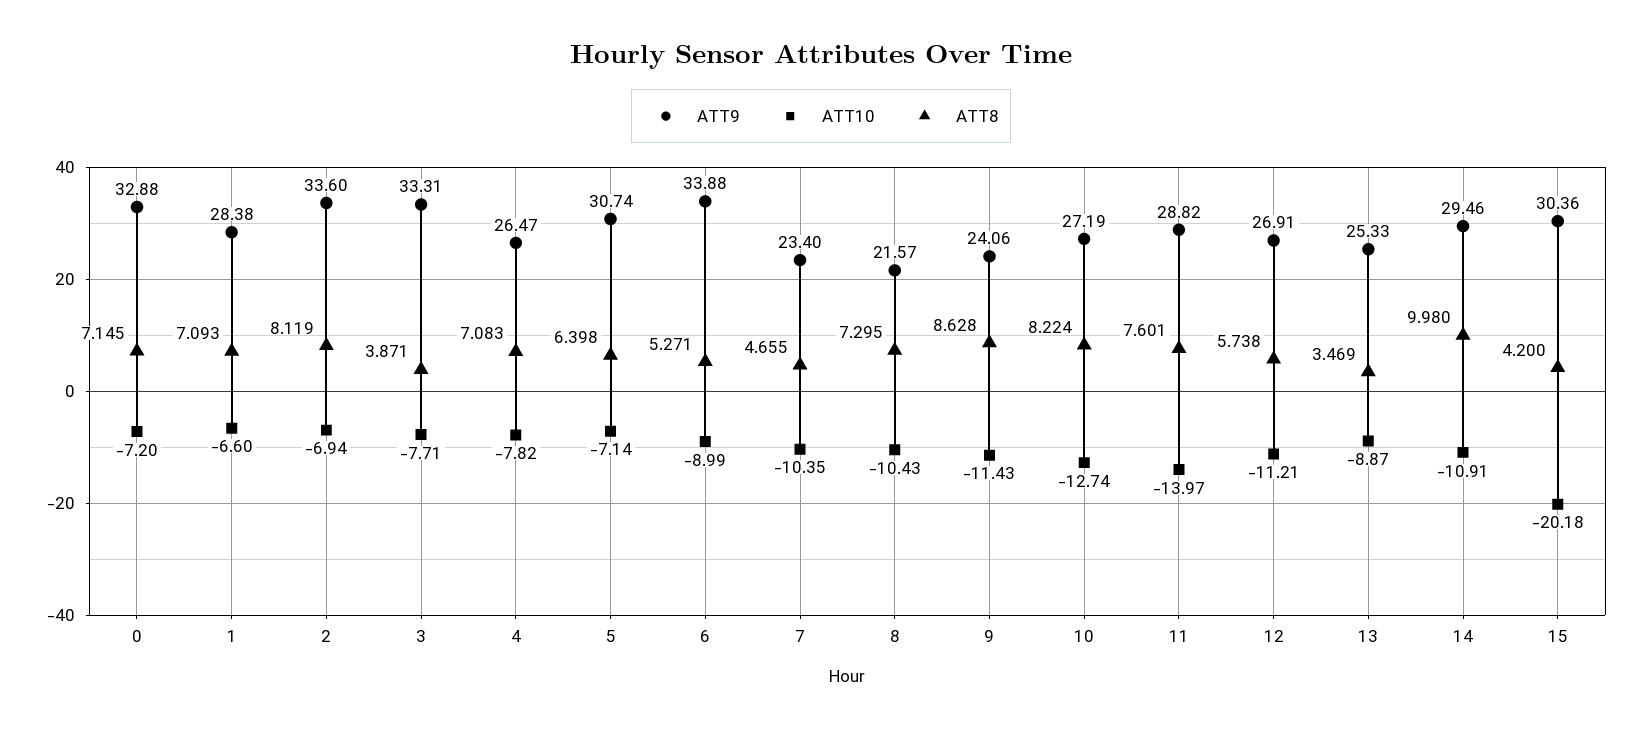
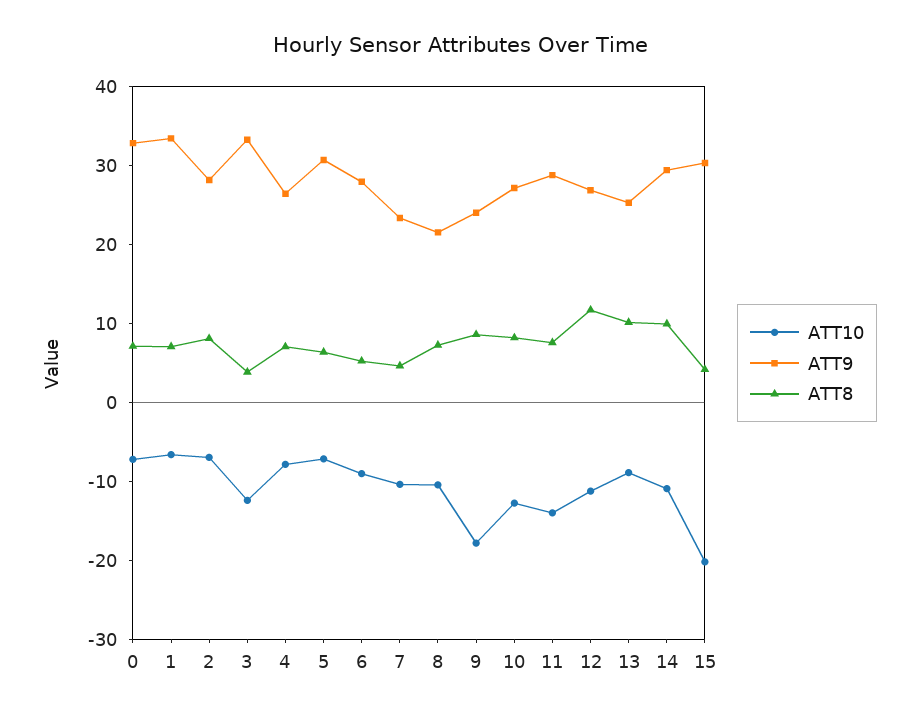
  {
    "ATT9": {
      "0": 32.88,
-     "1": 28.38,
+     "1": 34,
-     "2": 33.6,
+     "2": 28,
      "3": 33.31,
      "4": 26.47,
      "5": 30.74,
-     "6": 33.88,
+     "6": 28,
      "7": 23.4,
      "8": 21.57,
      "9": 24.06,
      "10": 27.19,
      "11": 28.82,
      "12": 26.91,
      "13": 25.33,
      "14": 29.46,
      "15": 30.36
    },
    "ATT10": {
      "0": -7.2,
      "1": -6.6,
      "2": -6.94,
-     "3": -7.71,
+     "3": -12,
      "4": -7.82,
      "5": -7.14,
      "6": -8.99,
      "7": -10.35,
      "8": -10.43,
-     "9": -11.43,
+     "9": -18,
      "10": -12.74,
      "11": -13.97,
      "12": -11.21,
      "13": -8.87,
      "14": -10.91,
      "15": -20.18
    },
    "ATT8": {
      "0": 7.145,
      "1": 7.093,
      "2": 8.119,
      "3": 3.871,
      "4": 7.083,
      "5": 6.398,
      "6": 5.271,
      "7": 4.655,
      "8": 7.295,
      "9": 8.628,
      "10": 8.224,
      "11": 7.601,
-     "12": 5.738,
+     "12": 12,
-     "13": 3.469,
+     "13": 10,
      "14": 9.98,
      "15": 4.2
    }
  }

